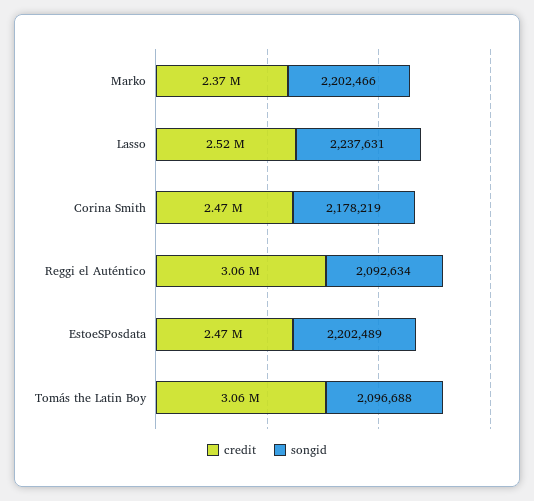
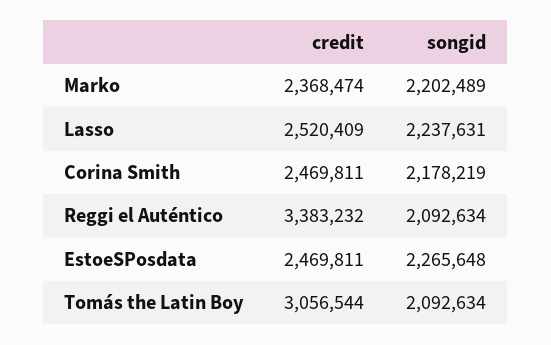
  {
    "credit": {
      "Marko": 2368474,
      "Lasso": 2520409,
      "Corina Smith": 2469811,
-     "Reggi el Auténtico": 3060000,
+     "Reggi el Auténtico": 3383232,
      "EstoeSPosdata": 2469811,
      "Tomás the Latin Boy": 3056544
    },
    "songid": {
-     "Marko": 2202466,
+     "Marko": 2202489,
      "Lasso": 2237631,
      "Corina Smith": 2178219,
      "Reggi el Auténtico": 2092634,
-     "EstoeSPosdata": 2202489,
+     "EstoeSPosdata": 2265648,
-     "Tomás the Latin Boy": 2096688
+     "Tomás the Latin Boy": 2092634
    }
  }

